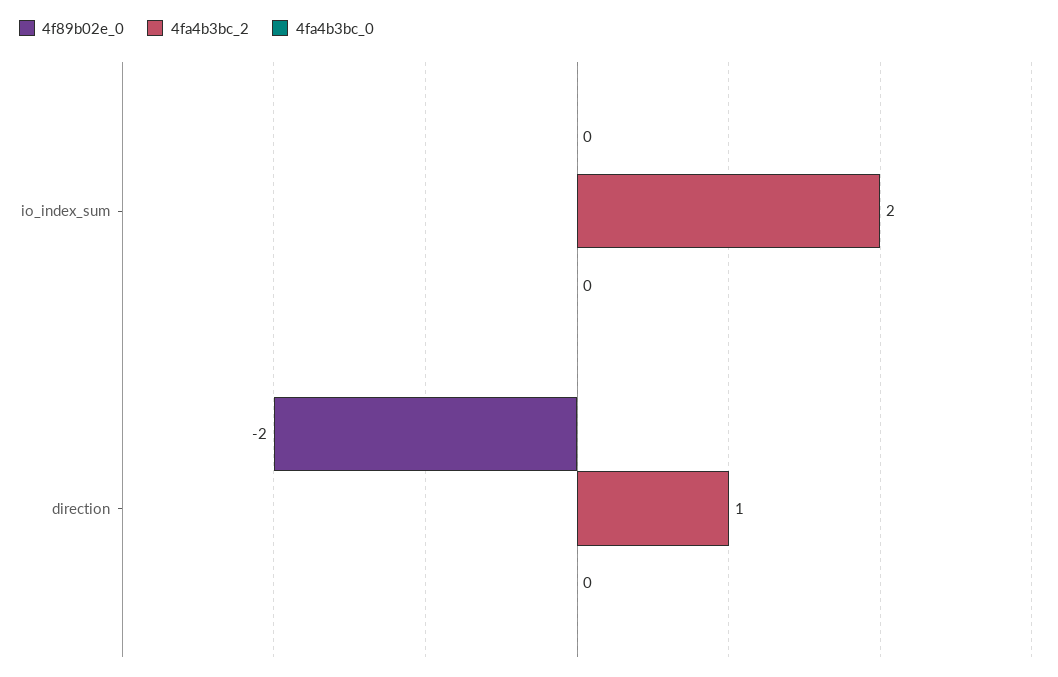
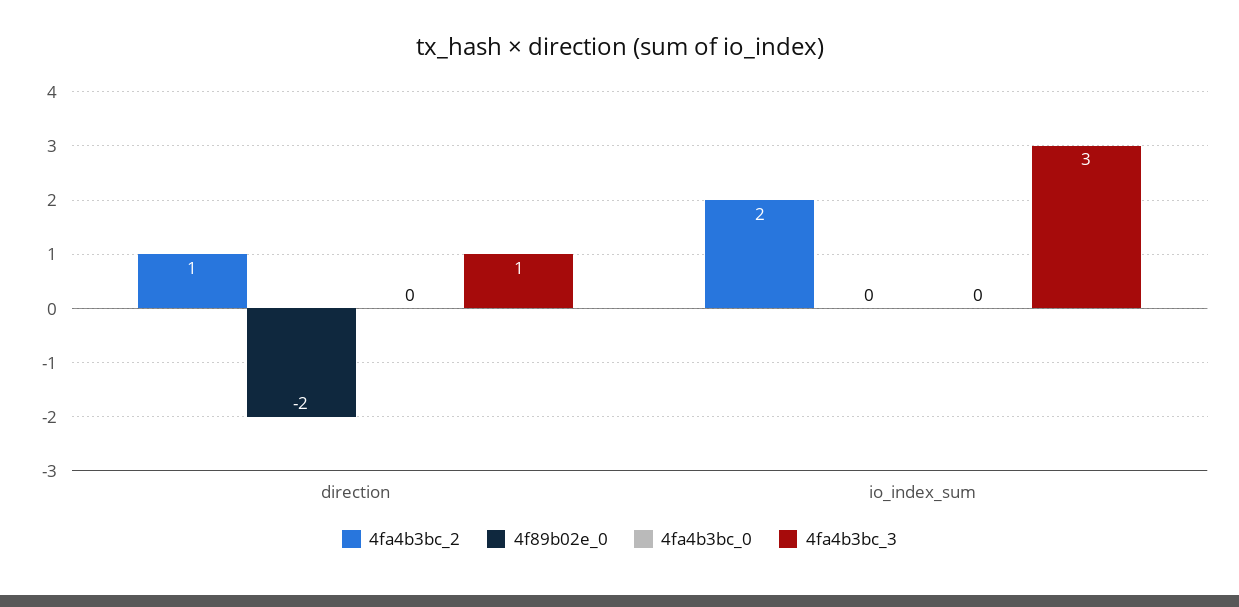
  {
    "4f89b02e_0": {
      "io_index_sum": 0,
      "direction": -2
    },
    "4fa4b3bc_2": {
      "io_index_sum": 2,
      "direction": 1
    },
    "4fa4b3bc_0": {
      "io_index_sum": 0,
      "direction": 0
-   }
+   },
+   "4fa4b3bc_3": {
+     "direction": 1,
+     "io_index_sum": 3
+   }
  }

